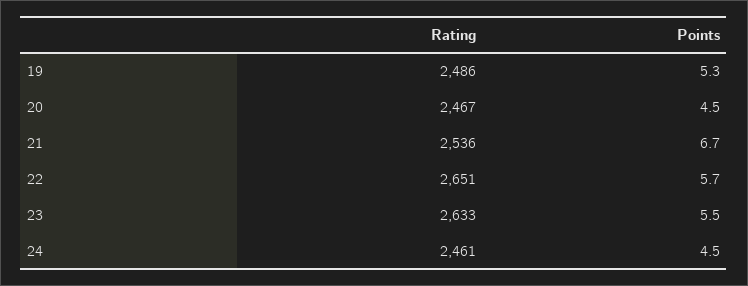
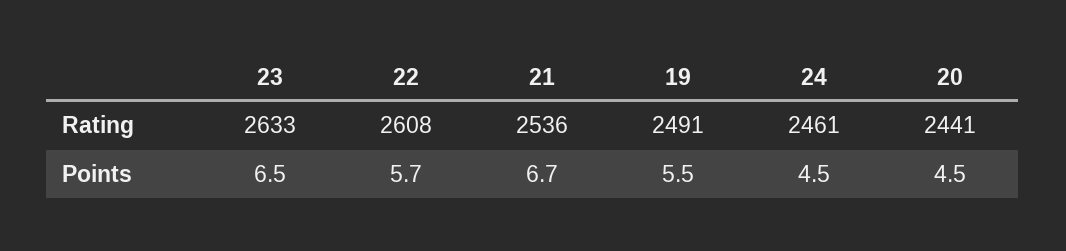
  {
    "Rating": {
-     "19": 2486,
+     "19": 2491,
-     "20": 2467,
+     "20": 2441,
      "21": 2536,
-     "22": 2651,
+     "22": 2608,
      "23": 2633,
      "24": 2461
    },
    "Points": {
-     "19": 5.3,
+     "19": 5.5,
      "20": 4.5,
      "21": 6.7,
      "22": 5.7,
-     "23": 5.5,
+     "23": 6.5,
      "24": 4.5
    }
  }

